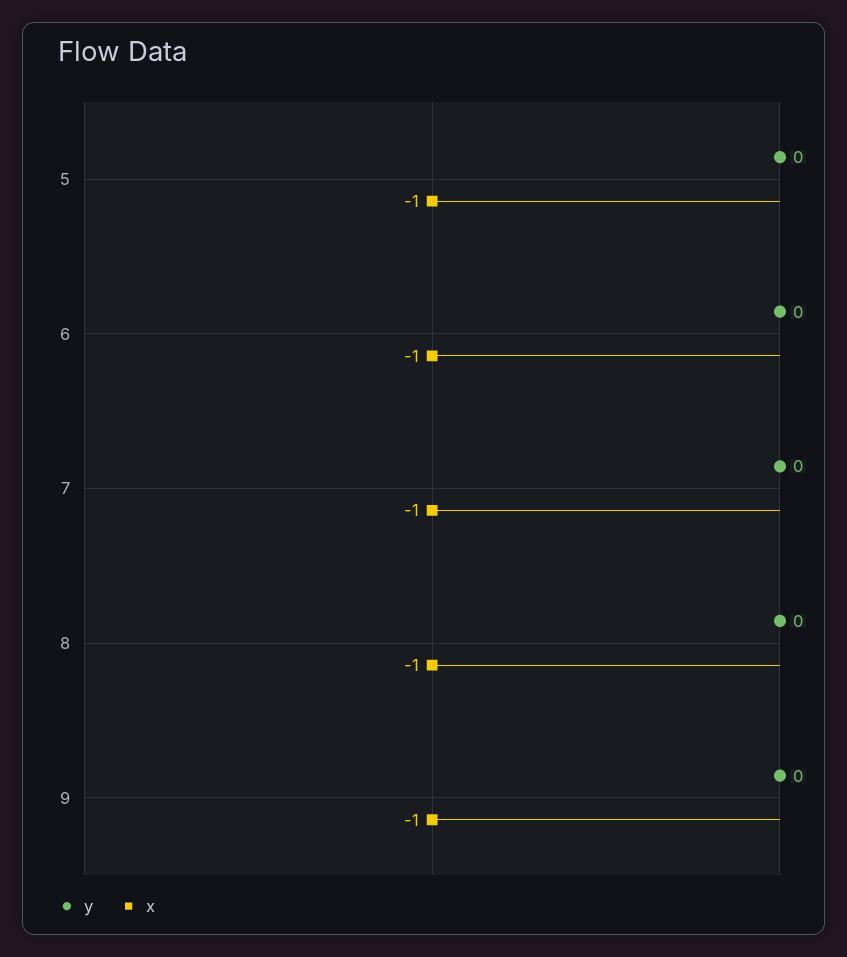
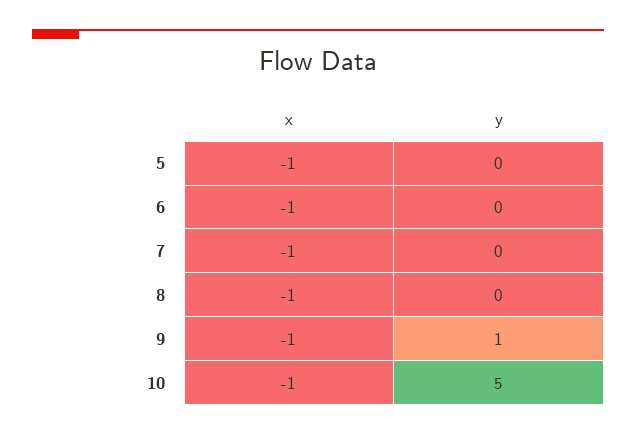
  {
    "y": {
      "5": 0,
      "6": 0,
      "7": 0,
      "8": 0,
-     "9": 0
+     "9": 1,
+     "10": 5
    },
    "x": {
      "5": -1,
      "6": -1,
      "7": -1,
      "8": -1,
-     "9": -1
+     "9": -1,
+     "10": -1
    }
  }

